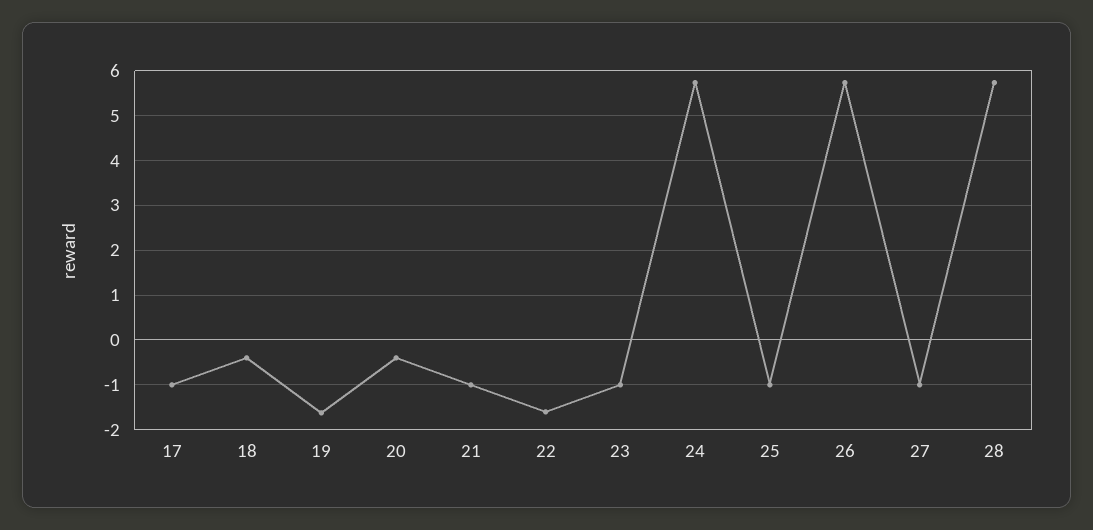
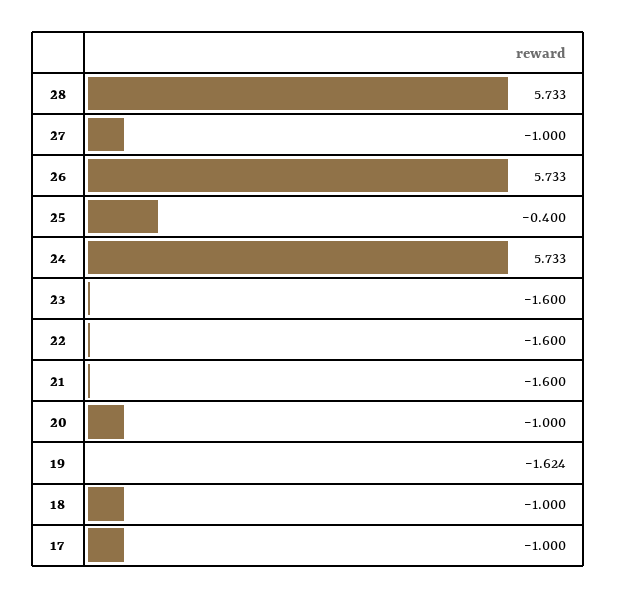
  {
    "17": -1,
-   "18": -0.4,
+   "18": -1,
    "19": -1.624,
-   "20": -0.4,
+   "20": -1,
-   "21": -1,
+   "21": -1.6,
    "22": -1.6,
-   "23": -1,
+   "23": -1.6,
    "24": 5.733,
-   "25": -1,
+   "25": -0.4,
    "26": 5.733,
    "27": -1,
    "28": 5.733
  }

